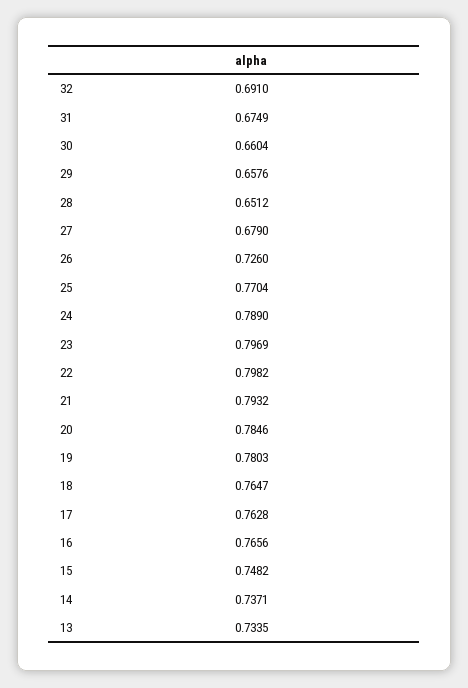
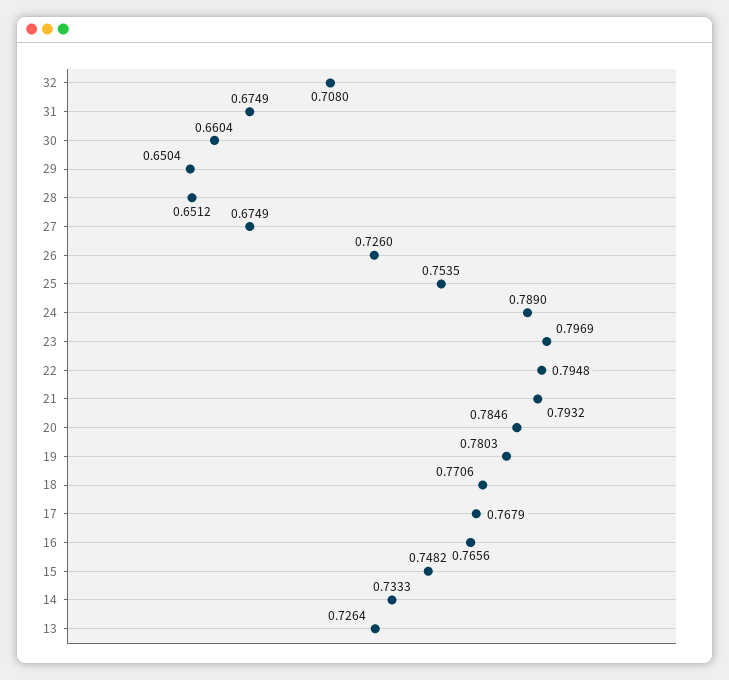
  {
-   "32": 0.691,
+   "32": 0.708,
    "31": 0.6749,
    "30": 0.6604,
-   "29": 0.6576,
+   "29": 0.6504,
    "28": 0.6512,
-   "27": 0.679,
+   "27": 0.6749,
    "26": 0.726,
-   "25": 0.7704,
+   "25": 0.7535,
    "24": 0.789,
    "23": 0.7969,
-   "22": 0.7982,
+   "22": 0.7948,
    "21": 0.7932,
    "20": 0.7846,
    "19": 0.7803,
-   "18": 0.7647,
+   "18": 0.7706,
-   "17": 0.7628,
+   "17": 0.7679,
    "16": 0.7656,
    "15": 0.7482,
-   "14": 0.7371,
+   "14": 0.7333,
-   "13": 0.7335
+   "13": 0.7264
  }

